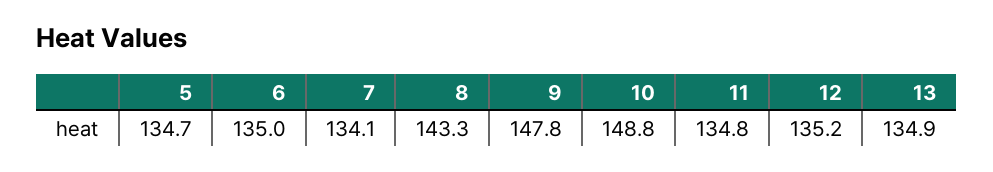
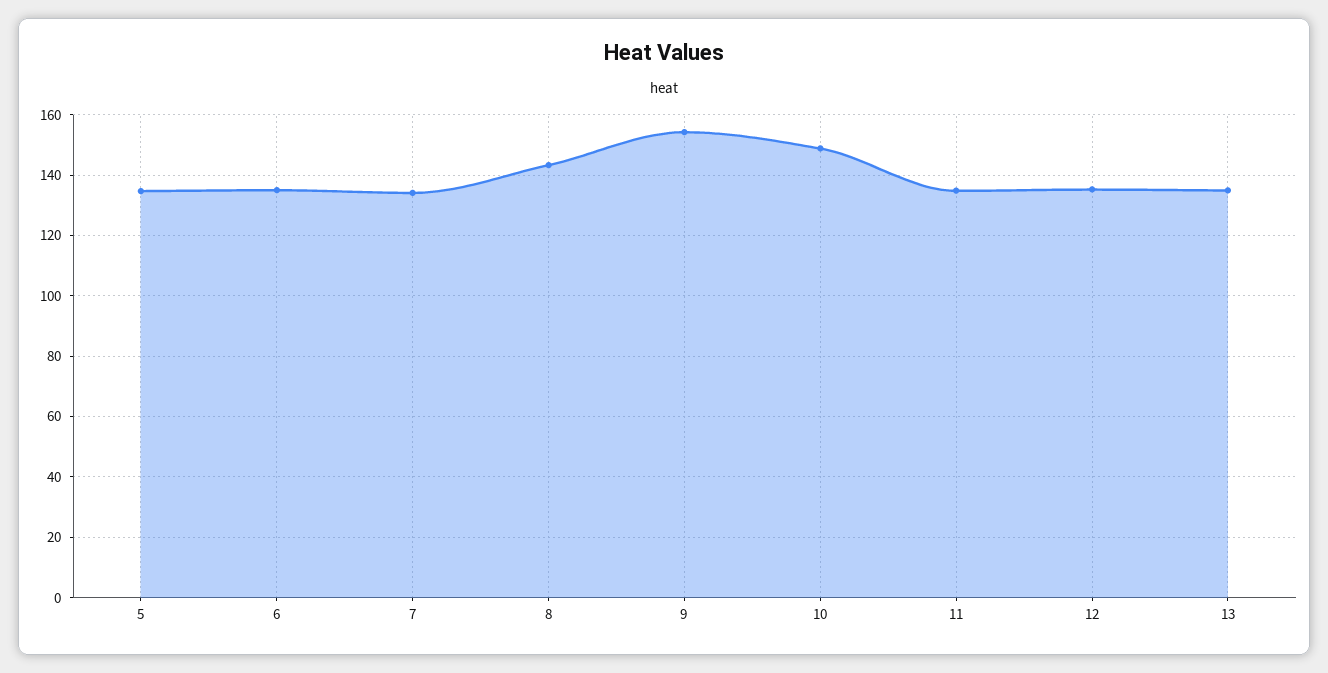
  {
    "5": 134.7,
    "6": 135,
    "7": 134.1,
    "8": 143.3,
-   "9": 147.8,
+   "9": 154,
    "10": 148.8,
    "11": 134.8,
    "12": 135.2,
    "13": 134.9
  }

